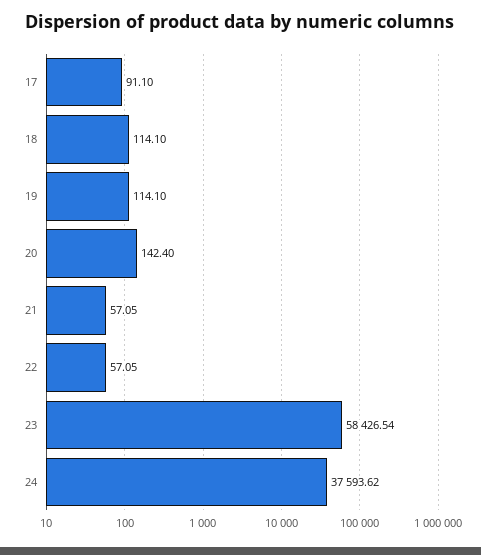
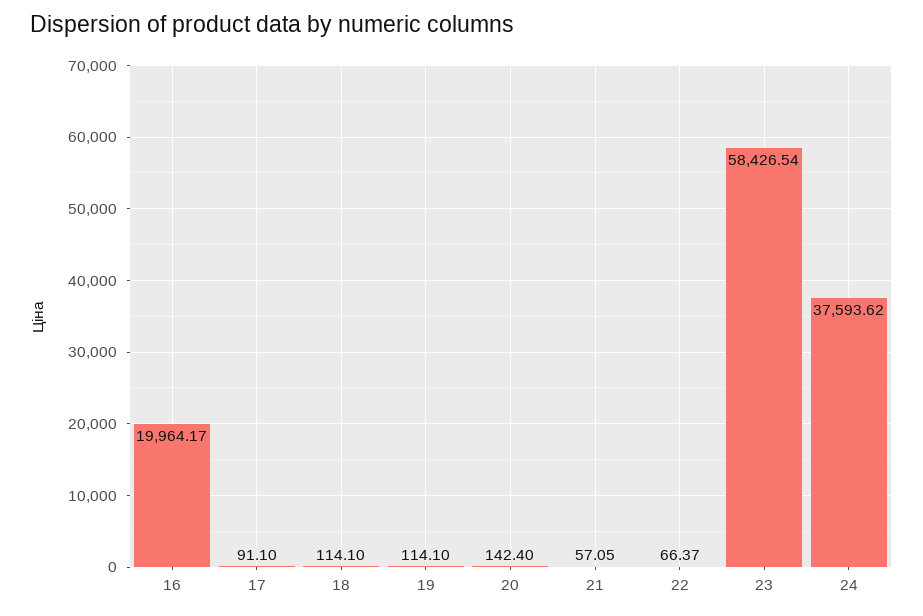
  {
    "17": 91.1,
    "18": 114.1,
    "19": 114.1,
    "20": 142.4,
    "21": 57.05,
-   "22": 57.05,
+   "22": 66.37,
    "23": 58426.54,
-   "24": 37593.62
+   "24": 37593.62,
+   "16": 19964.17
  }

